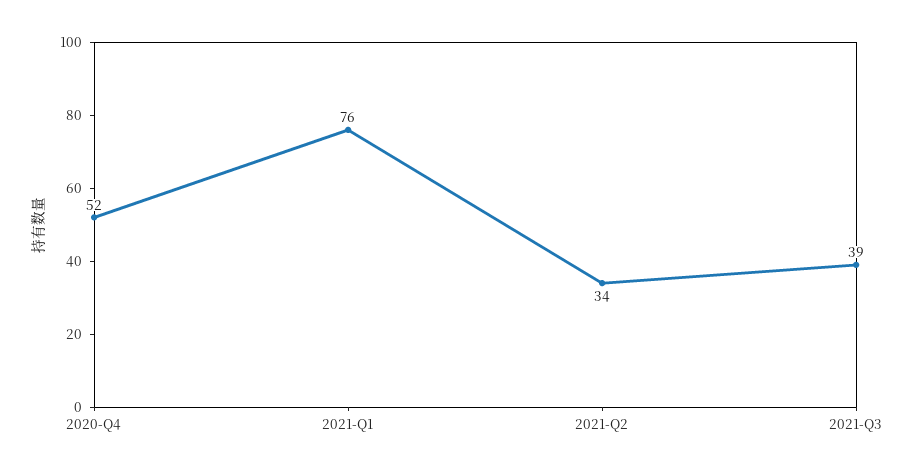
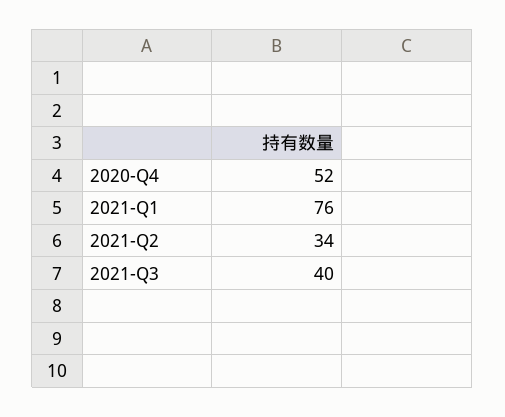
  {
    "2020-Q4": 52,
    "2021-Q1": 76,
    "2021-Q2": 34,
-   "2021-Q3": 39
+   "2021-Q3": 40
  }

